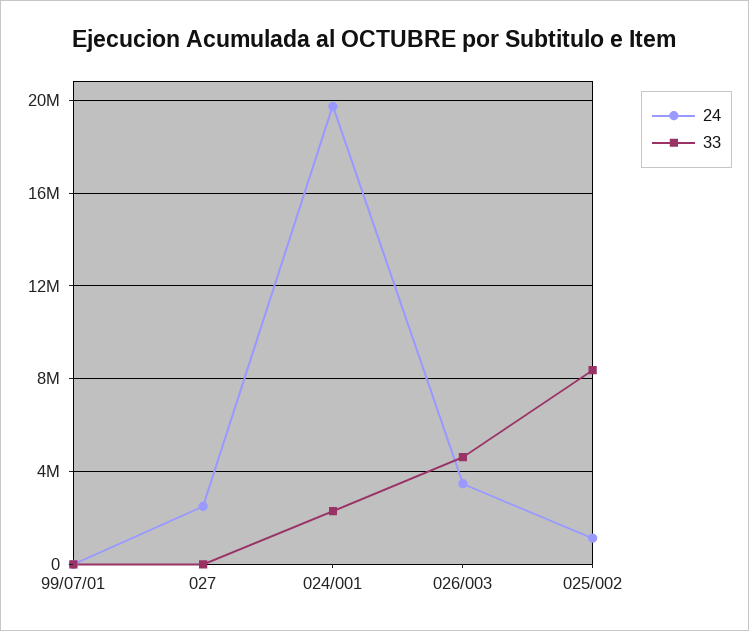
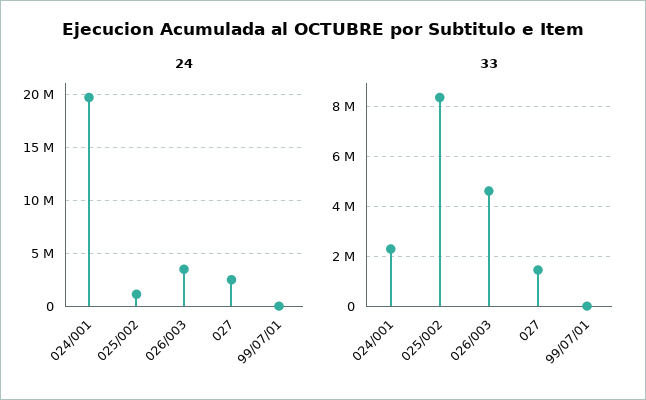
  {
    "24": {
      "99/07/01": 0,
      "027": 2500000,
      "024/001": 19500000,
      "026/003": 3500000,
      "025/002": 1000000
    },
    "33": {
      "99/07/01": 0,
-     "027": 0,
+     "027": 1500000,
      "024/001": 2250000,
      "026/003": 4500000,
      "025/002": 8250000
    }
  }

